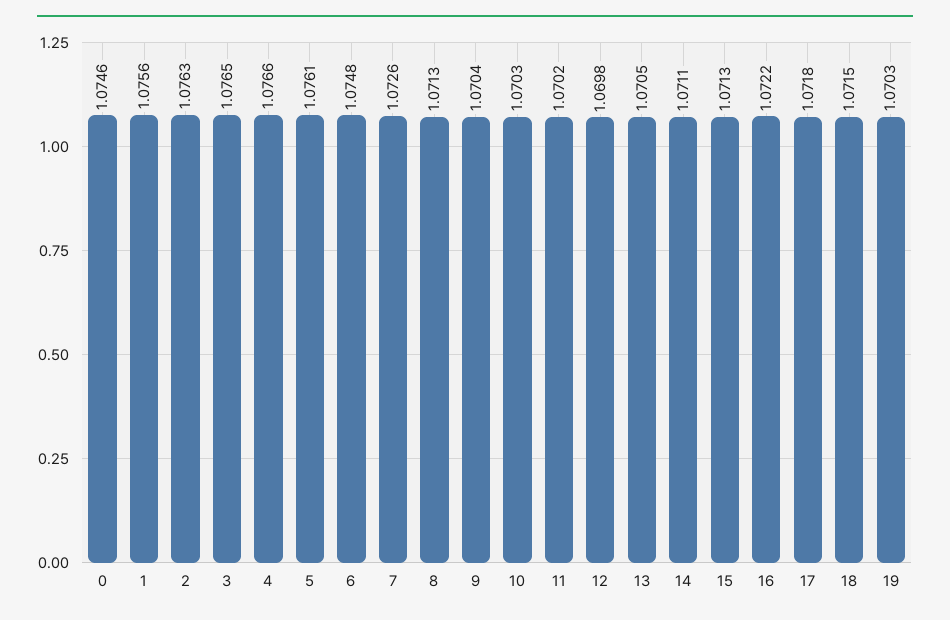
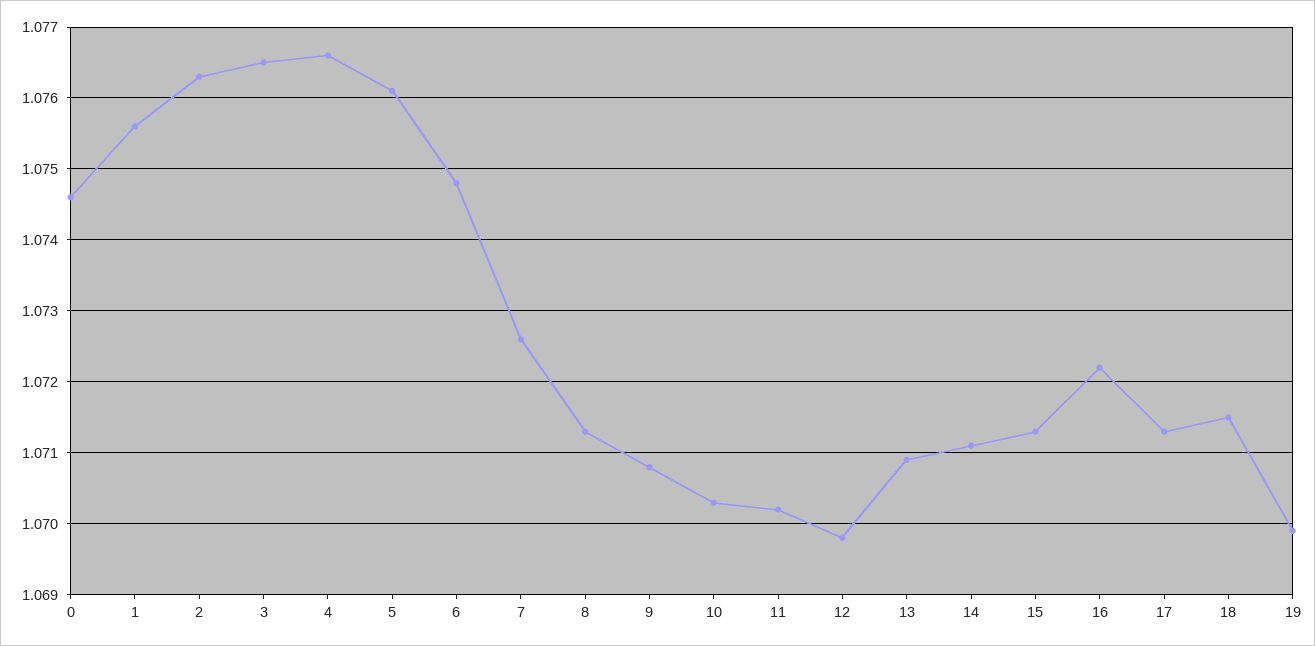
  {
    "0": 1.0746,
    "1": 1.0756,
    "2": 1.0763,
    "3": 1.0765,
    "4": 1.0766,
    "5": 1.0761,
    "6": 1.0748,
    "7": 1.0726,
    "8": 1.0713,
-   "9": 1.0704,
+   "9": 1.0708,
    "10": 1.0703,
    "11": 1.0702,
    "12": 1.0698,
-   "13": 1.0705,
+   "13": 1.0709,
    "14": 1.0711,
    "15": 1.0713,
    "16": 1.0722,
-   "17": 1.0718,
+   "17": 1.0713,
    "18": 1.0715,
-   "19": 1.0703
+   "19": 1.0699
  }

